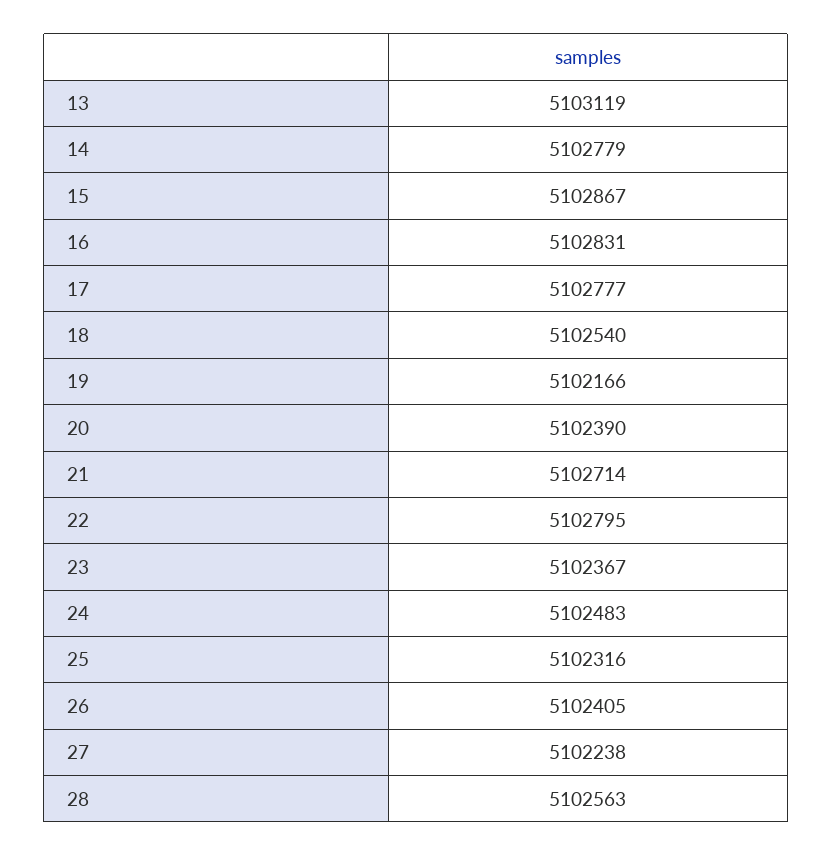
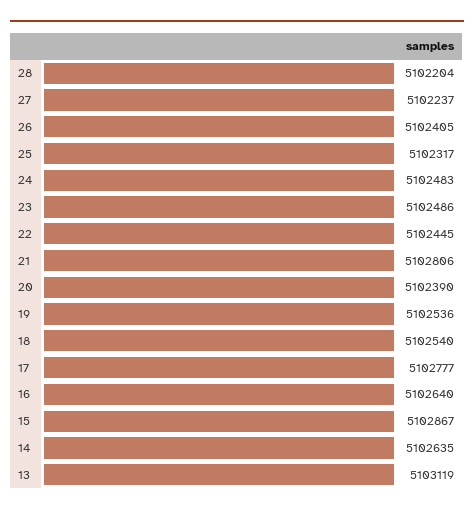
  {
    "13": 5103119,
-   "14": 5102779,
+   "14": 5102635,
    "15": 5102867,
-   "16": 5102831,
+   "16": 5102640,
    "17": 5102777,
    "18": 5102540,
-   "19": 5102166,
+   "19": 5102536,
    "20": 5102390,
-   "21": 5102714,
+   "21": 5102806,
-   "22": 5102795,
+   "22": 5102445,
-   "23": 5102367,
+   "23": 5102486,
    "24": 5102483,
-   "25": 5102316,
+   "25": 5102317,
    "26": 5102405,
-   "27": 5102238,
+   "27": 5102237,
-   "28": 5102563
+   "28": 5102204
  }

